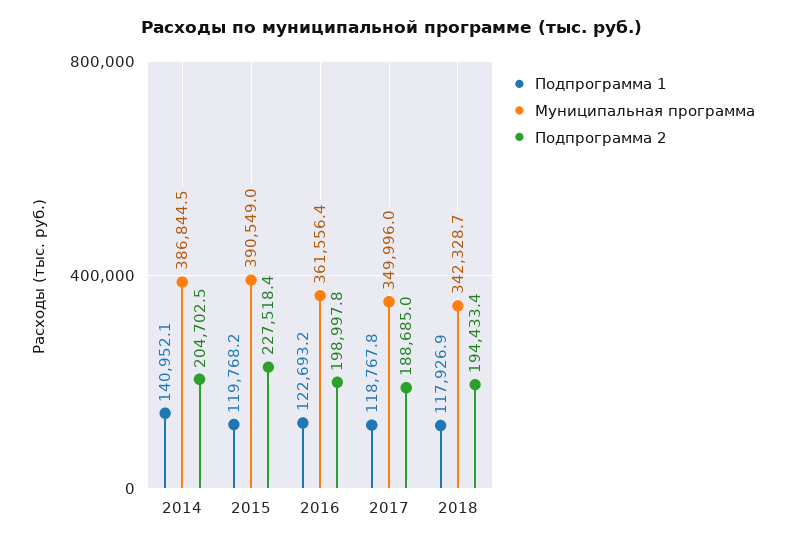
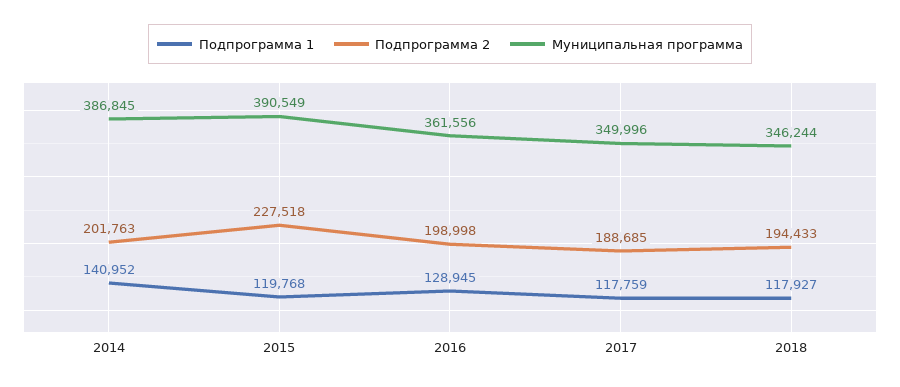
  {
    "Подпрограмма 1": {
      "2014": 140952.1,
      "2015": 119768.2,
-     "2016": 122693.2,
+     "2016": 128945,
-     "2017": 118767.8,
+     "2017": 117759,
      "2018": 117926.9
    },
    "Муниципальная программа": {
      "2014": 386844.5,
      "2015": 390549,
      "2016": 361556.4,
      "2017": 349996,
-     "2018": 342328.7
+     "2018": 346244
    },
    "Подпрограмма 2": {
-     "2014": 204702.5,
+     "2014": 201763,
      "2015": 227518.4,
      "2016": 198997.8,
      "2017": 188685,
      "2018": 194433.4
    }
  }

